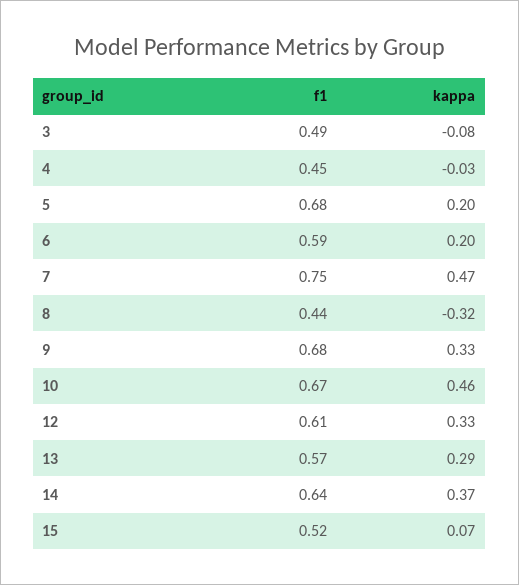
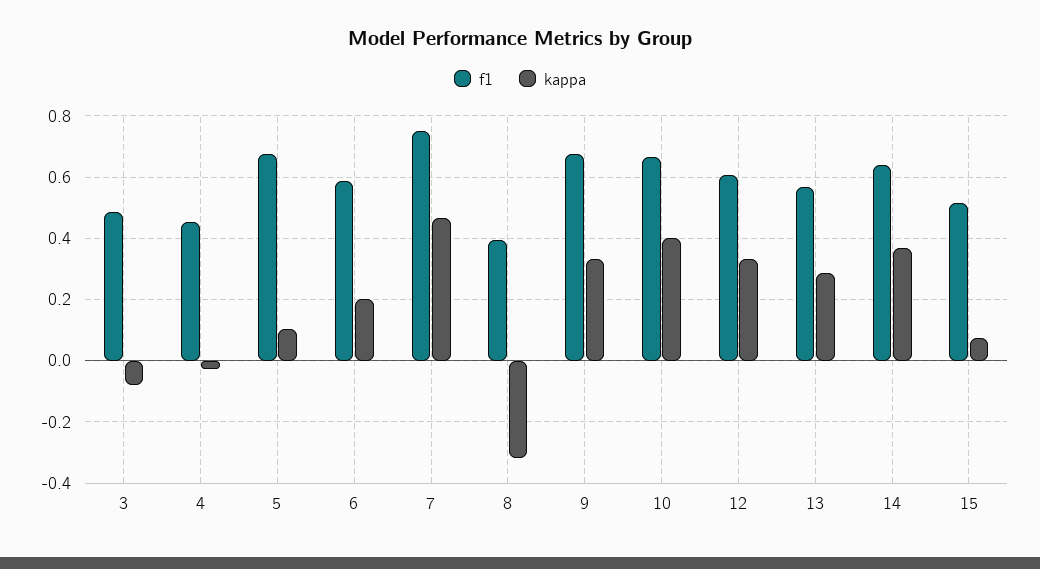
  {
    "f1": {
      "3": 0.49,
      "4": 0.45,
      "5": 0.68,
      "6": 0.59,
      "7": 0.75,
-     "8": 0.44,
+     "8": 0.4,
      "9": 0.68,
      "10": 0.67,
      "12": 0.61,
      "13": 0.57,
      "14": 0.64,
      "15": 0.52
    },
    "kappa": {
      "3": -0.08,
      "4": -0.03,
-     "5": 0.2,
+     "5": 0.1,
      "6": 0.2,
      "7": 0.47,
      "8": -0.32,
      "9": 0.33,
-     "10": 0.46,
+     "10": 0.4,
      "12": 0.33,
      "13": 0.29,
      "14": 0.37,
      "15": 0.07
    }
  }

